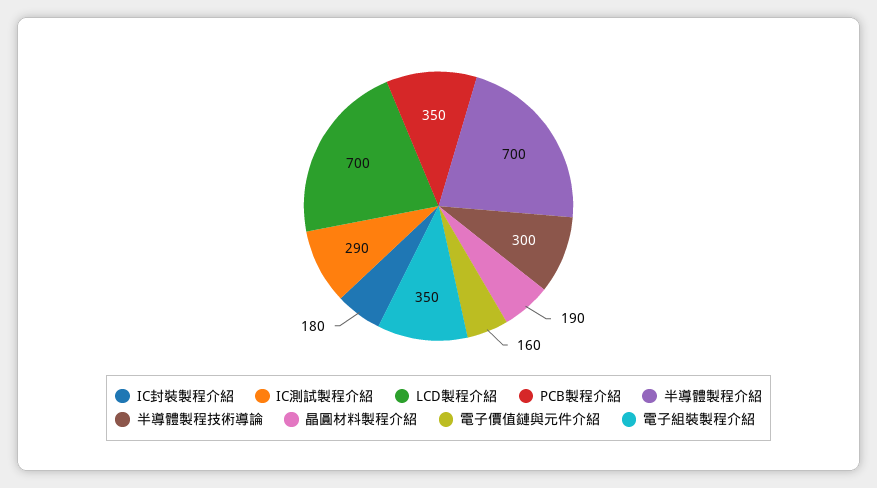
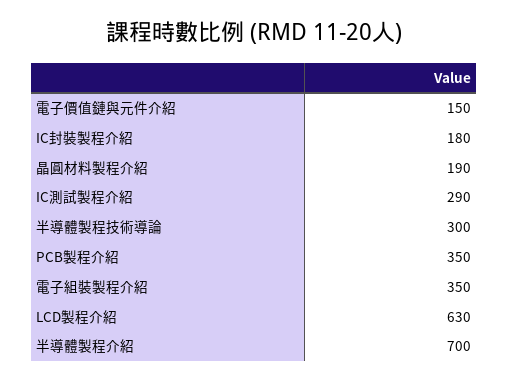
  {
    "IC封裝製程介紹": 180,
    "IC測試製程介紹": 290,
-   "LCD製程介紹": 700,
+   "LCD製程介紹": 630,
    "PCB製程介紹": 350,
    "半導體製程介紹": 700,
    "半導體製程技術導論": 300,
    "晶圓材料製程介紹": 190,
-   "電子價值鏈與元件介紹": 160,
+   "電子價值鏈與元件介紹": 150,
    "電子組裝製程介紹": 350
  }

